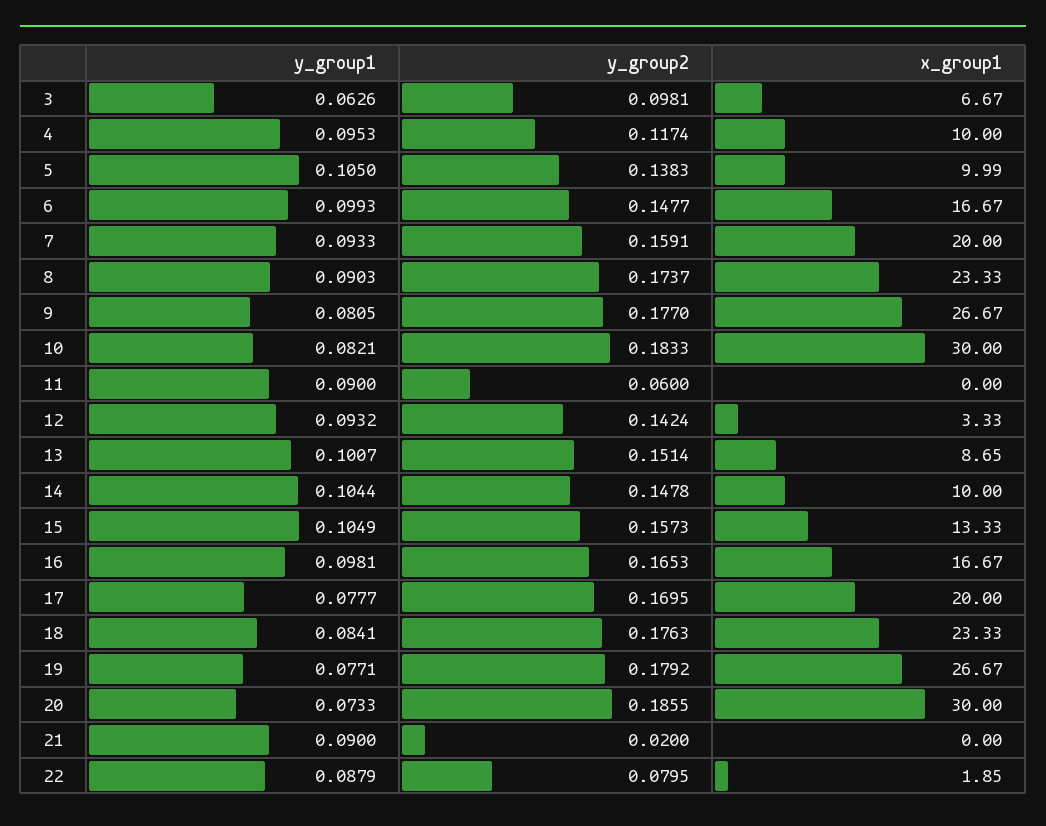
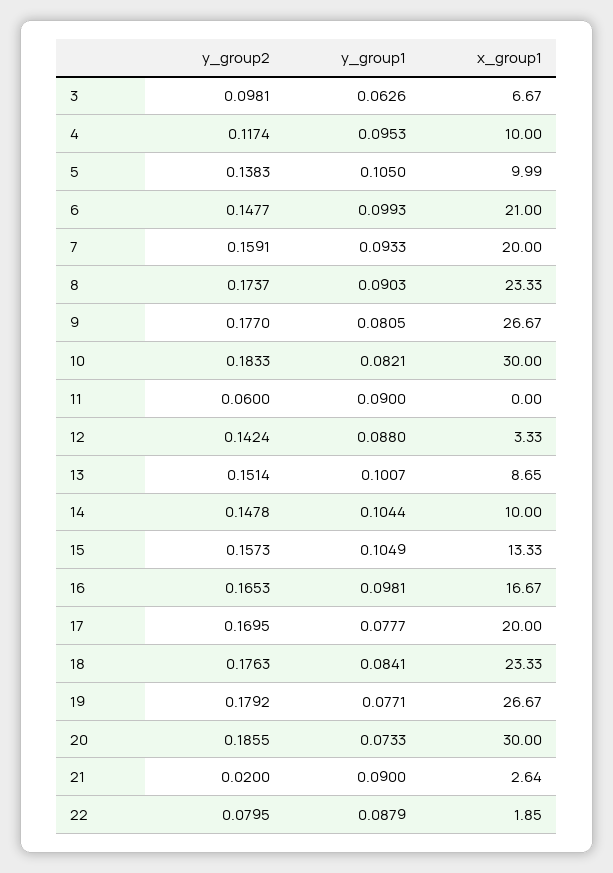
  {
    "y_group1": {
      "3": 0.0626,
      "4": 0.0953,
      "5": 0.105,
      "6": 0.0993,
      "7": 0.0933,
      "8": 0.0903,
      "9": 0.0805,
      "10": 0.0821,
      "11": 0.09,
-     "12": 0.0932,
+     "12": 0.088,
      "13": 0.1007,
      "14": 0.1044,
      "15": 0.1049,
      "16": 0.0981,
      "17": 0.0777,
      "18": 0.0841,
      "19": 0.0771,
      "20": 0.0733,
      "21": 0.09,
      "22": 0.0879
    },
    "y_group2": {
      "3": 0.0981,
      "4": 0.1174,
      "5": 0.1383,
      "6": 0.1477,
      "7": 0.1591,
      "8": 0.1737,
      "9": 0.177,
      "10": 0.1833,
      "11": 0.06,
      "12": 0.1424,
      "13": 0.1514,
      "14": 0.1478,
      "15": 0.1573,
      "16": 0.1653,
      "17": 0.1695,
      "18": 0.1763,
      "19": 0.1792,
      "20": 0.1855,
      "21": 0.02,
      "22": 0.0795
    },
    "x_group1": {
      "3": 6.67,
      "4": 10,
      "5": 9.99,
-     "6": 16.67,
+     "6": 21,
      "7": 20,
      "8": 23.33,
      "9": 26.67,
      "10": 30,
      "11": 0,
      "12": 3.33,
      "13": 8.65,
      "14": 10,
      "15": 13.33,
      "16": 16.67,
      "17": 20,
      "18": 23.33,
      "19": 26.67,
      "20": 30,
-     "21": 0,
+     "21": 2.64,
      "22": 1.85
    }
  }

